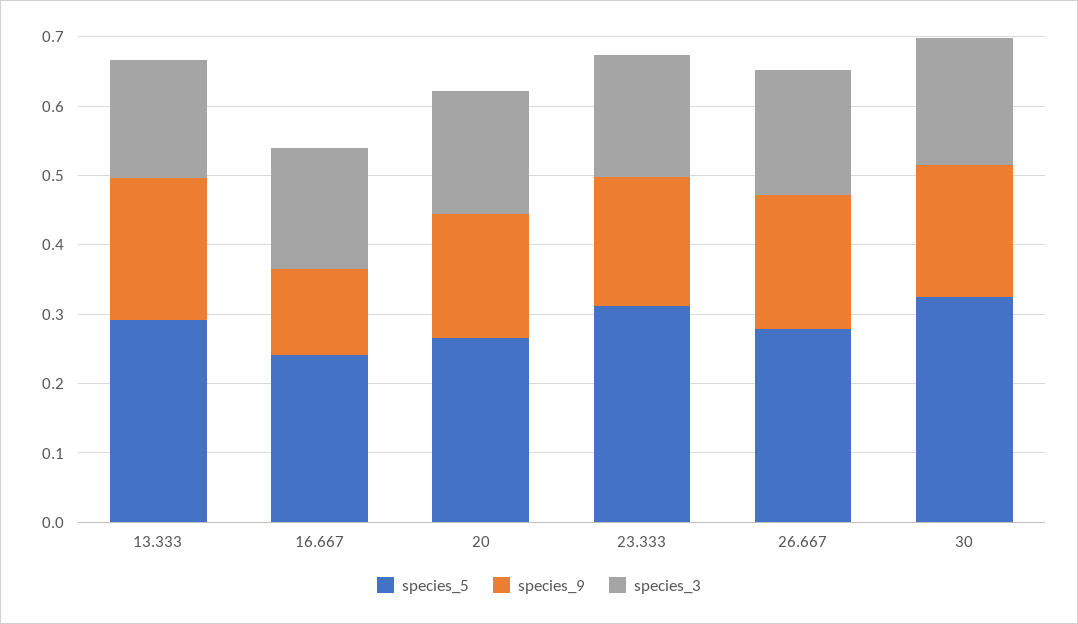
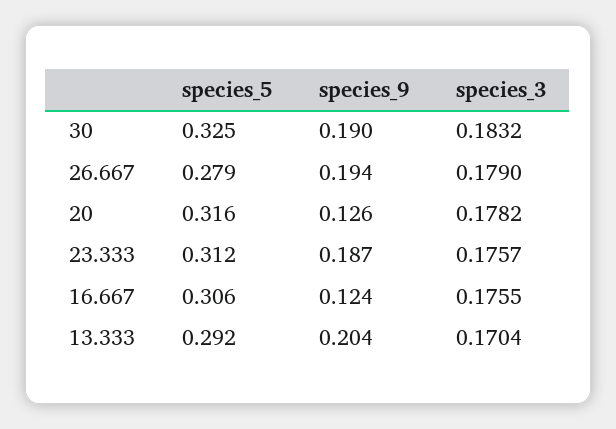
  {
    "species_5": {
      "13.333": 0.292,
-     "16.667": 0.24,
+     "16.667": 0.306,
-     "20": 0.26,
+     "20": 0.316,
      "23.333": 0.312,
      "26.667": 0.279,
      "30": 0.325
    },
    "species_9": {
      "13.333": 0.204,
      "16.667": 0.124,
-     "20": 0.18,
+     "20": 0.126,
      "23.333": 0.187,
      "26.667": 0.194,
      "30": 0.19
    },
    "species_3": {
      "13.333": 0.1704,
      "16.667": 0.1755,
      "20": 0.1782,
      "23.333": 0.1757,
      "26.667": 0.179,
      "30": 0.1832
    }
  }

